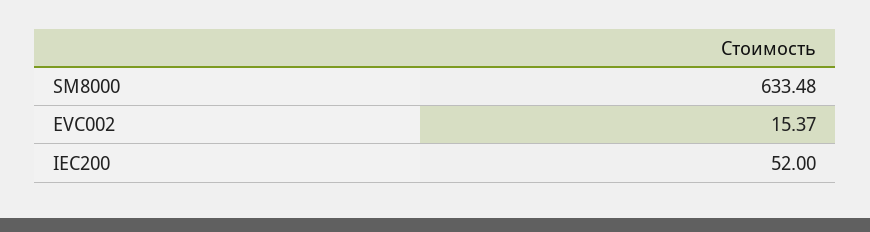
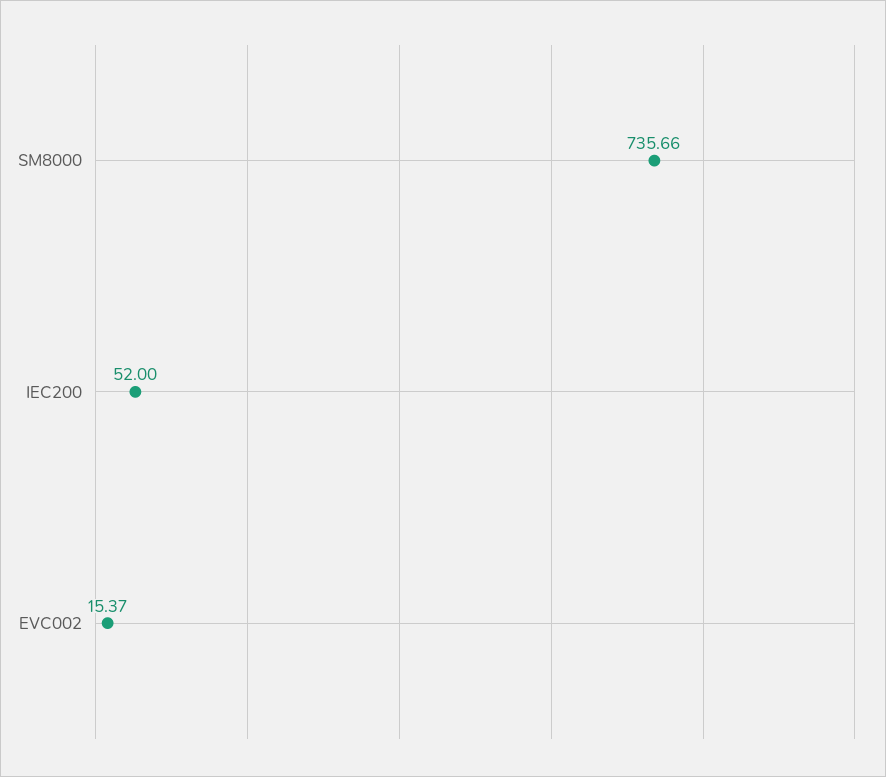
  {
-   "SM8000": 633.48,
+   "SM8000": 735.66,
    "EVC002": 15.37,
    "IEC200": 52
  }

